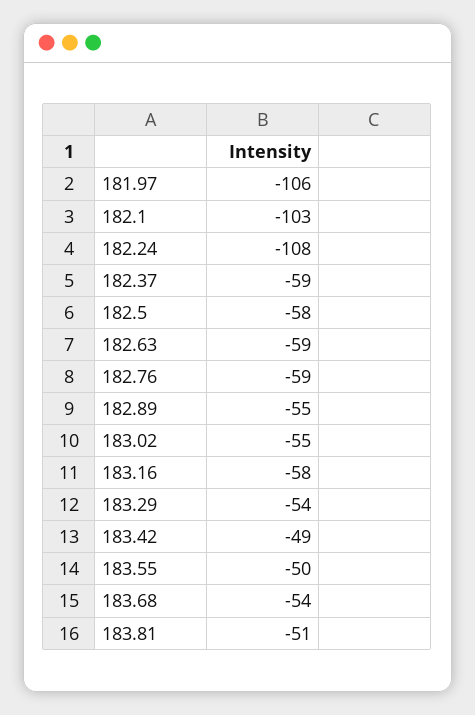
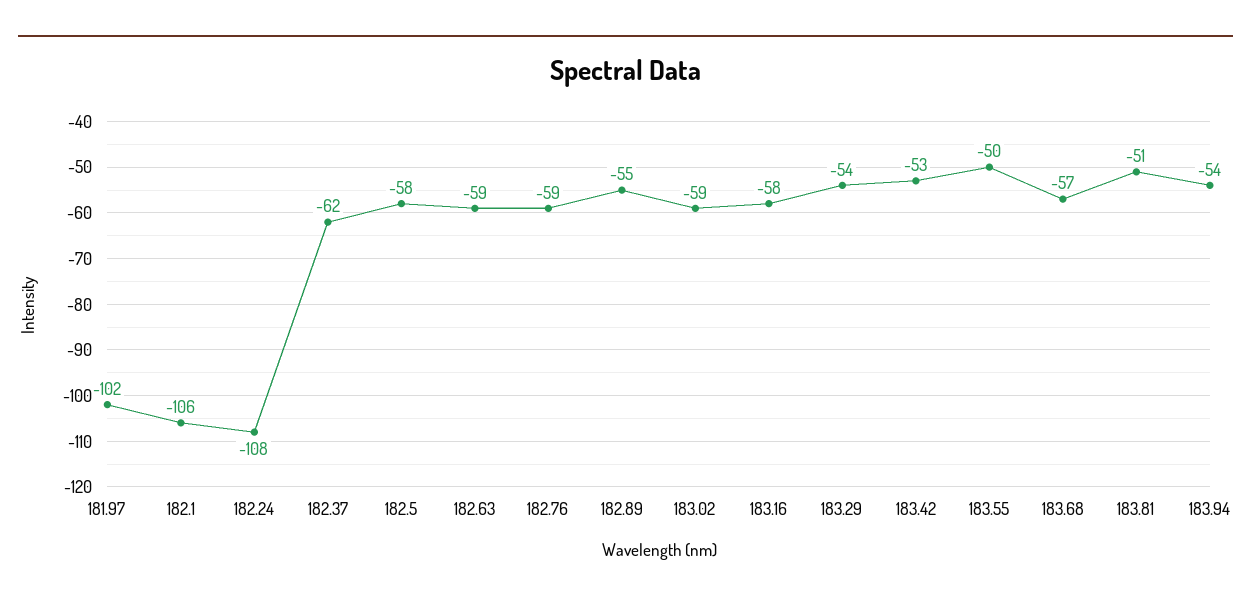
  {
-   "181.97": -106,
+   "181.97": -102,
-   "182.1": -103,
+   "182.1": -106,
    "182.24": -108,
-   "182.37": -59,
+   "182.37": -62,
    "182.5": -58,
    "182.63": -59,
    "182.76": -59,
    "182.89": -55,
-   "183.02": -55,
+   "183.02": -59,
    "183.16": -58,
    "183.29": -54,
-   "183.42": -49,
+   "183.42": -53,
    "183.55": -50,
-   "183.68": -54,
+   "183.68": -57,
-   "183.81": -51
+   "183.81": -51,
+   "183.94": -54
  }

